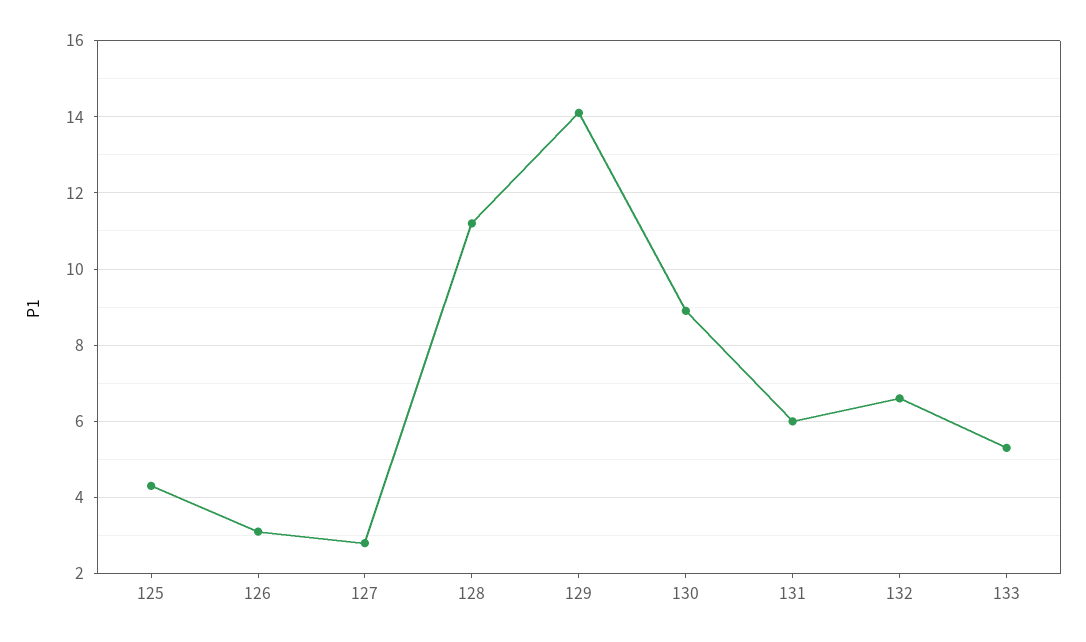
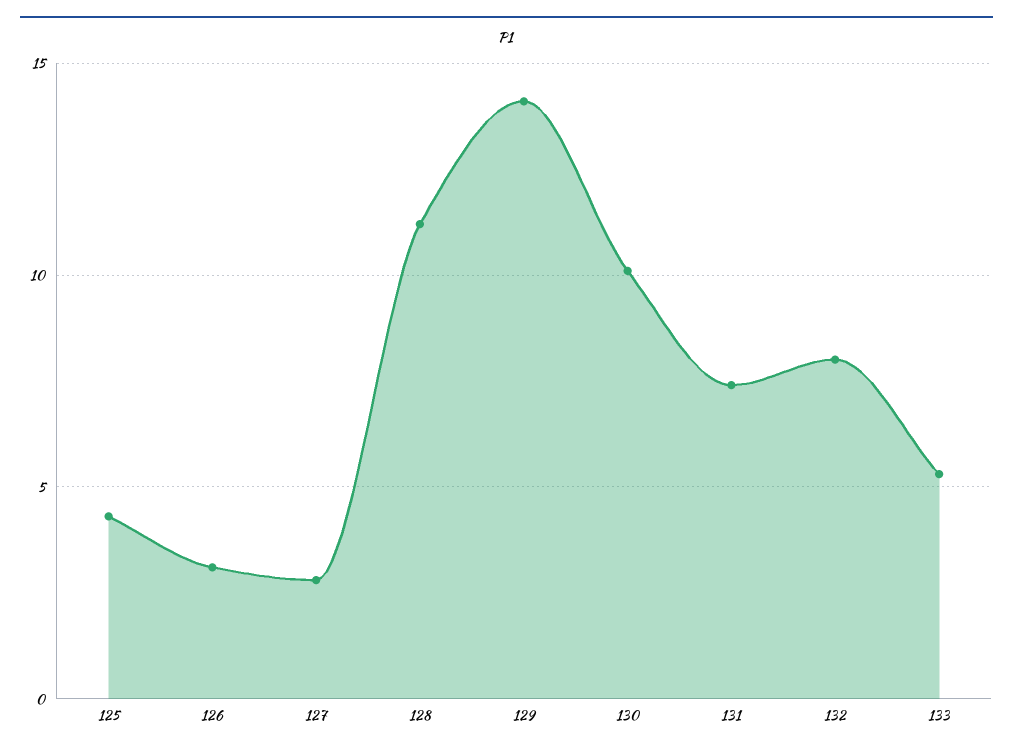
  {
    "125": 4.5,
    "126": 3,
    "127": 3,
    "128": 11,
    "129": 14,
-   "130": 9,
+   "130": 10,
-   "131": 6,
+   "131": 7.5,
-   "132": 6.5,
+   "132": 8,
    "133": 5.5
  }

